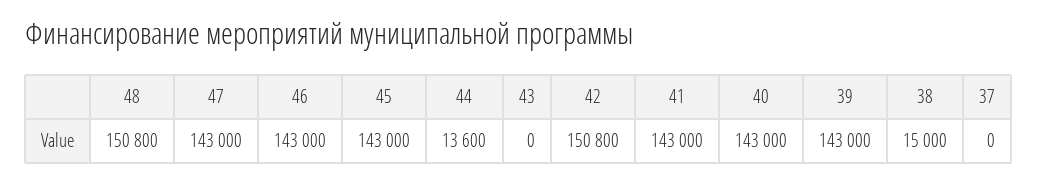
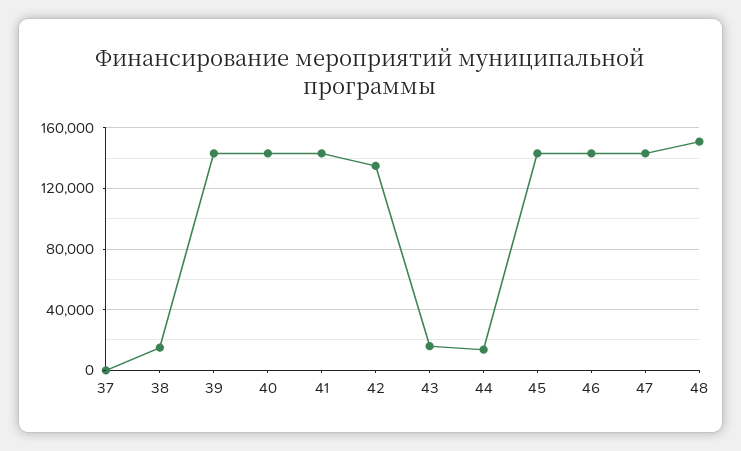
  {
    "48": 150800,
    "47": 143000,
    "46": 143000,
    "45": 143000,
    "44": 13600,
-   "43": 0,
+   "43": 15000,
-   "42": 150800,
+   "42": 135000,
    "41": 143000,
    "40": 143000,
    "39": 143000,
    "38": 15000,
    "37": 0
  }

